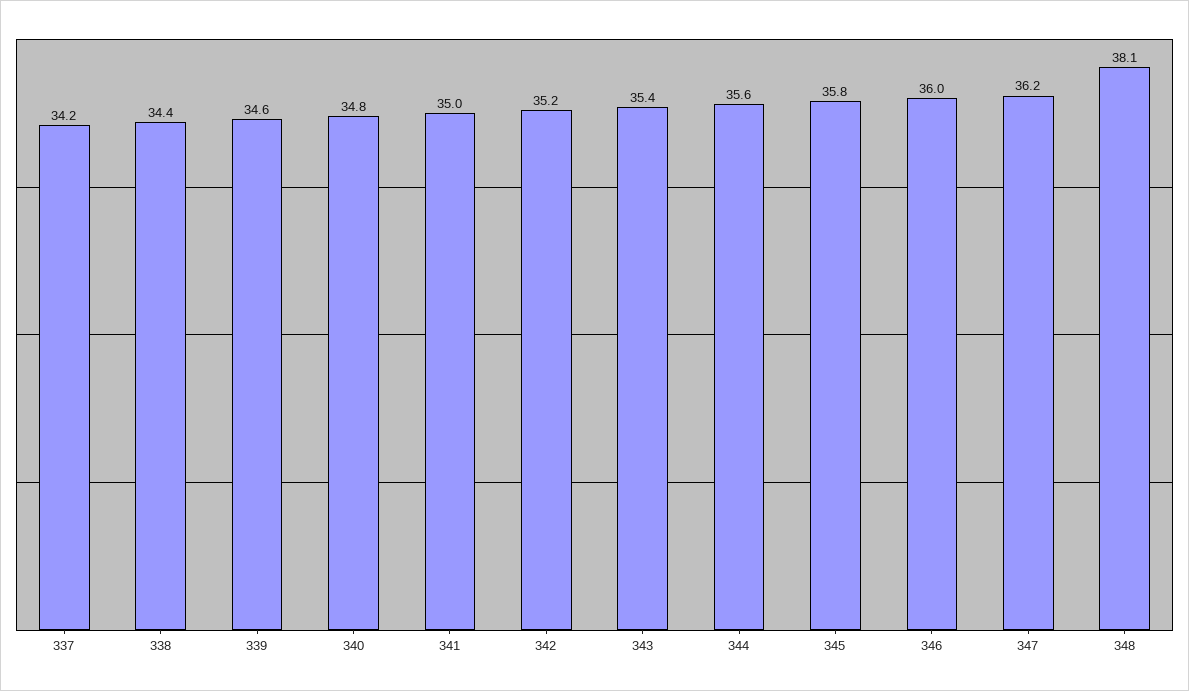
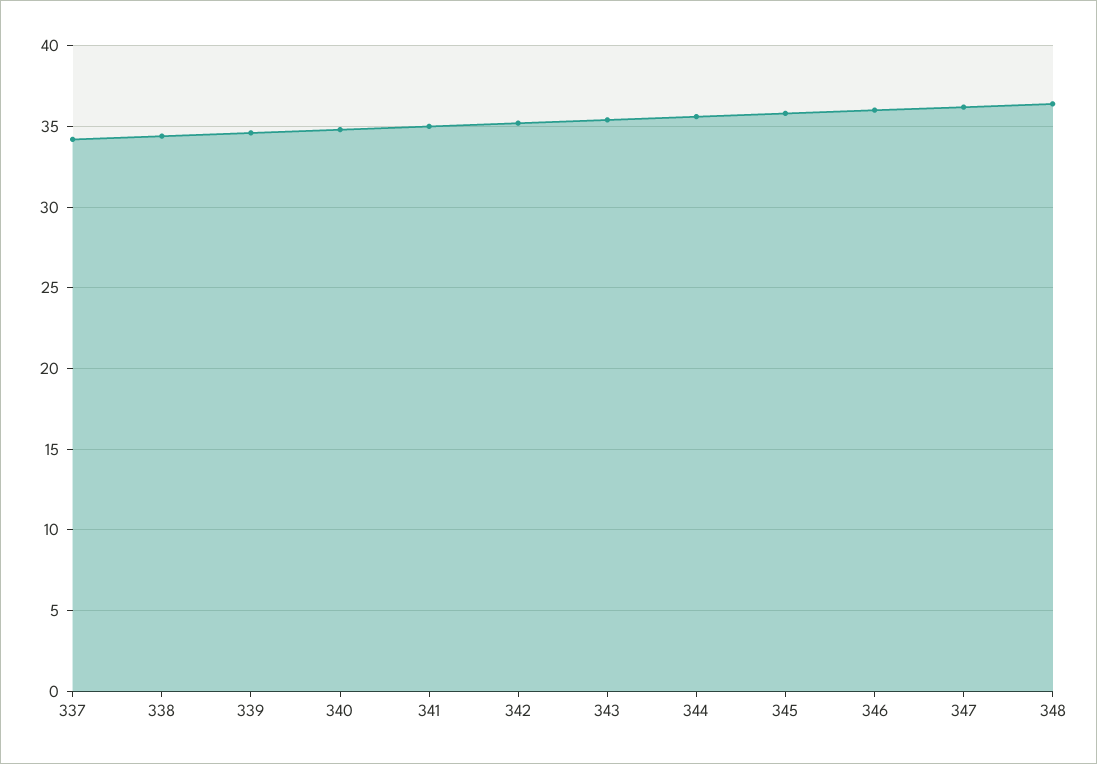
  {
    "337": 34.2,
    "338": 34.4,
    "339": 34.6,
    "340": 34.8,
    "341": 35,
    "342": 35.2,
    "343": 35.4,
    "344": 35.6,
    "345": 35.8,
    "346": 36,
    "347": 36.2,
-   "348": 38.1
+   "348": 36.5
  }

